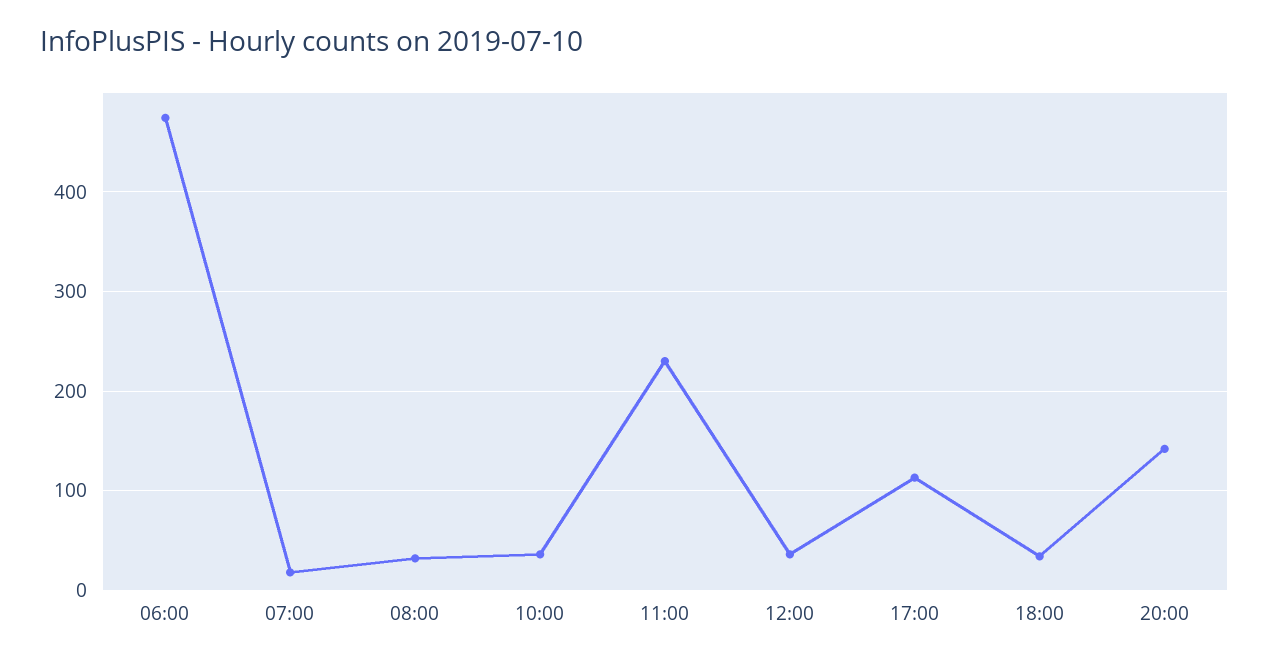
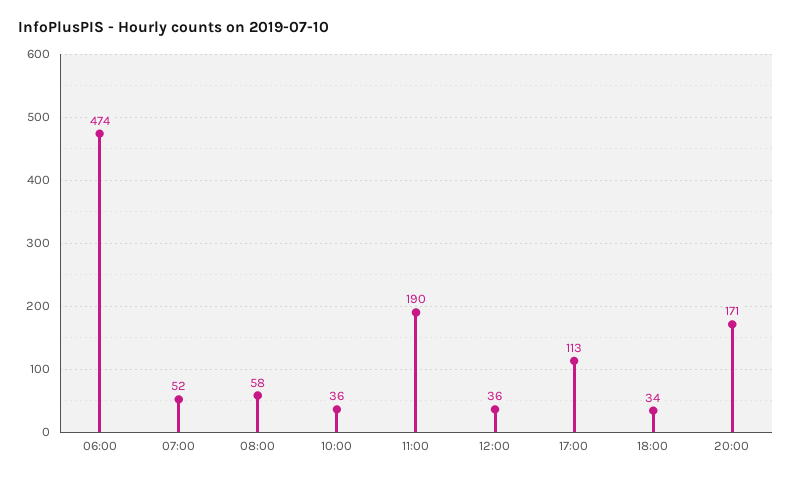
  {
    "06:00": 474,
-   "07:00": 20,
+   "07:00": 52,
-   "08:00": 30,
+   "08:00": 58,
    "10:00": 36,
-   "11:00": 230,
+   "11:00": 190,
    "12:00": 36,
    "17:00": 113,
    "18:00": 34,
-   "20:00": 140
+   "20:00": 171
  }

